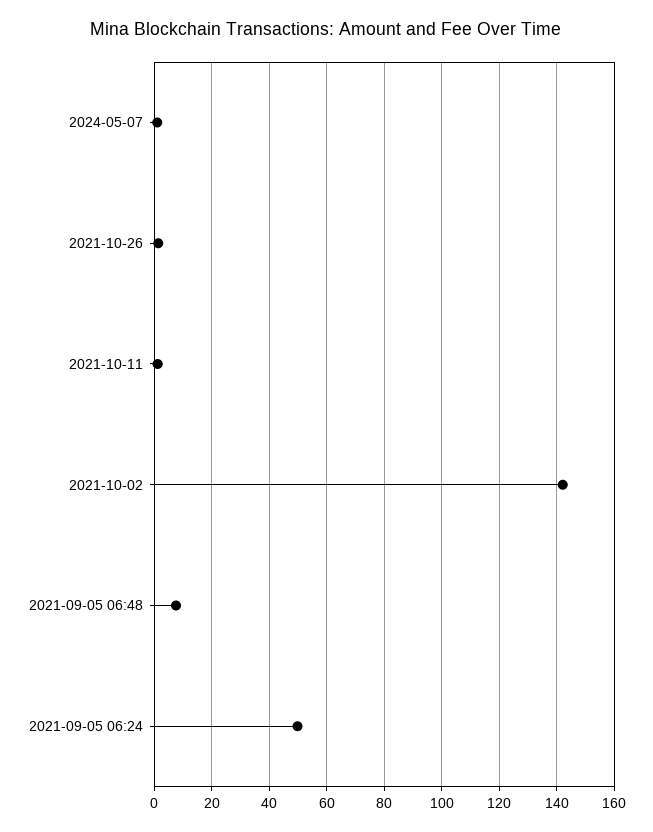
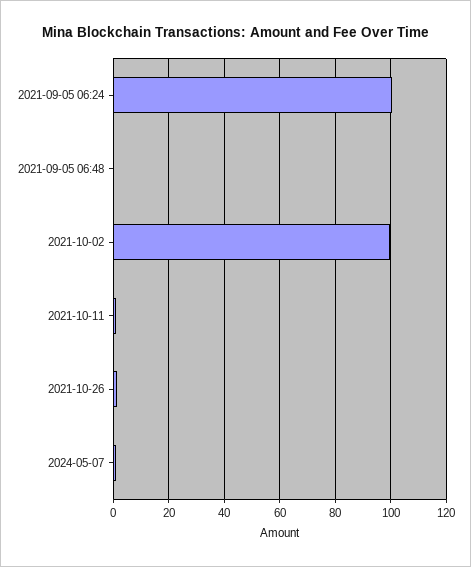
  {
    "2024-05-07": 0,
    "2021-10-26": 2.5,
    "2021-10-11": 0,
-   "2021-10-02": 142.5,
+   "2021-10-02": 100,
-   "2021-09-05 06:48": 7.5,
+   "2021-09-05 06:48": 0,
-   "2021-09-05 06:24": 50
+   "2021-09-05 06:24": 100
  }

